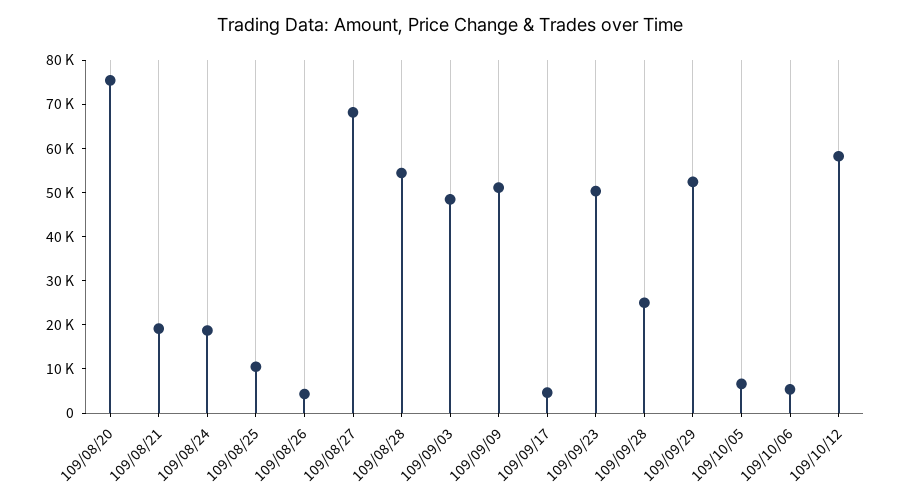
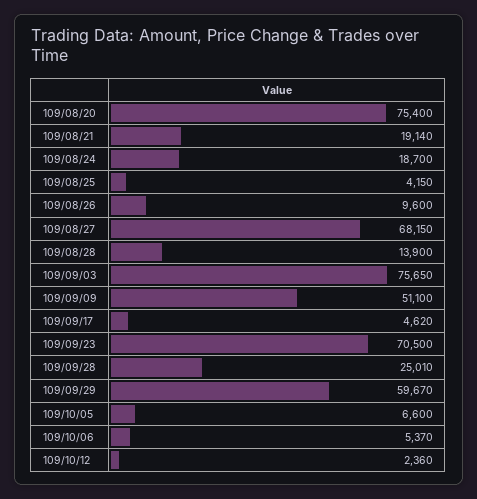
  {
    "109/08/20": 75400,
    "109/08/21": 19140,
    "109/08/24": 18700,
-   "109/08/25": 10000,
+   "109/08/25": 4150,
-   "109/08/26": 4000,
+   "109/08/26": 9600,
    "109/08/27": 68150,
-   "109/08/28": 54000,
+   "109/08/28": 13900,
-   "109/09/03": 48000,
+   "109/09/03": 75650,
    "109/09/09": 51100,
    "109/09/17": 4620,
-   "109/09/23": 50000,
+   "109/09/23": 70500,
    "109/09/28": 25010,
-   "109/09/29": 52000,
+   "109/09/29": 59670,
    "109/10/05": 6600,
    "109/10/06": 5370,
-   "109/10/12": 58000
+   "109/10/12": 2360
  }

